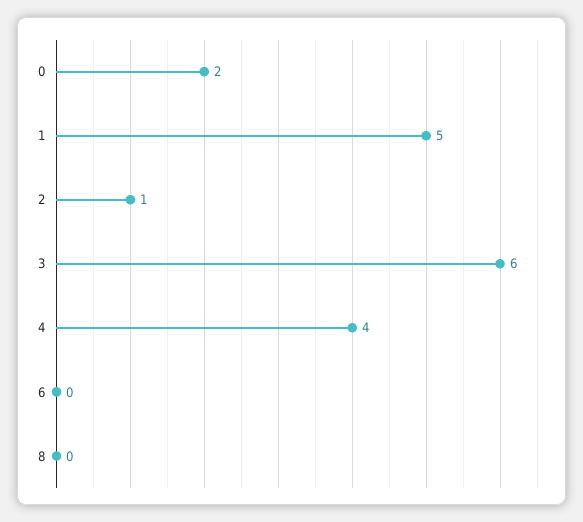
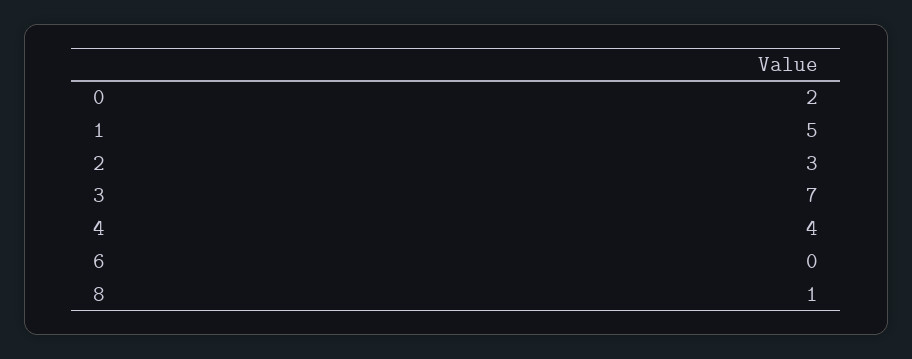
  {
    "0": 2,
    "1": 5,
-   "2": 1,
+   "2": 3,
-   "3": 6,
+   "3": 7,
    "4": 4,
    "6": 0,
-   "8": 0
+   "8": 1
  }

